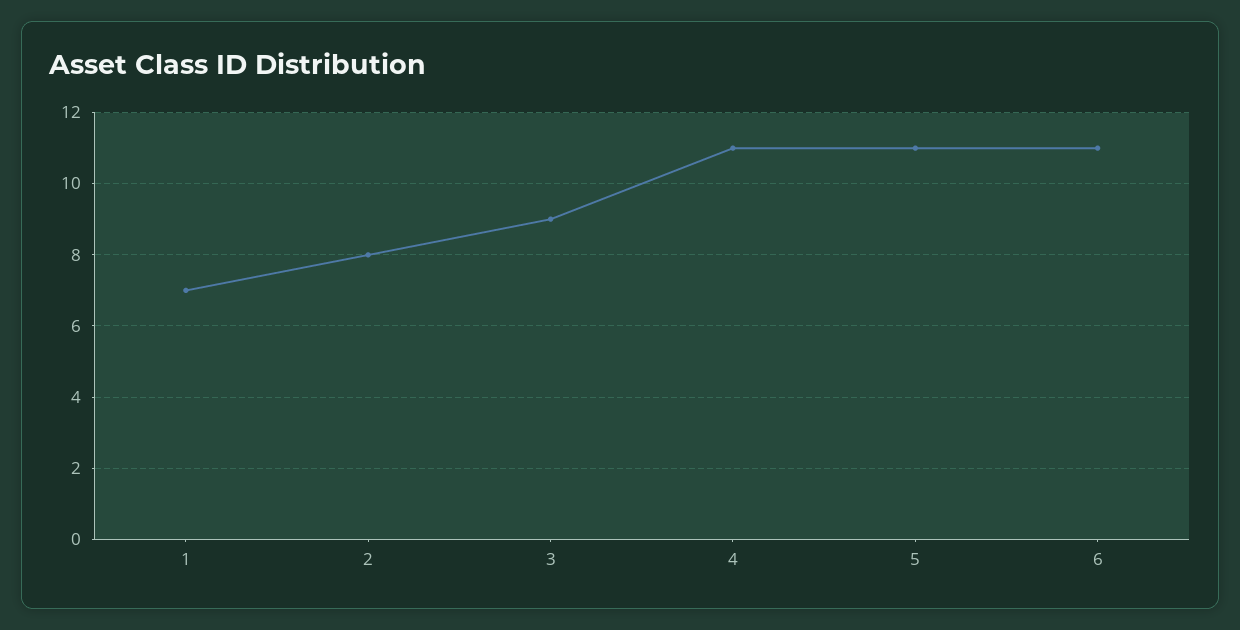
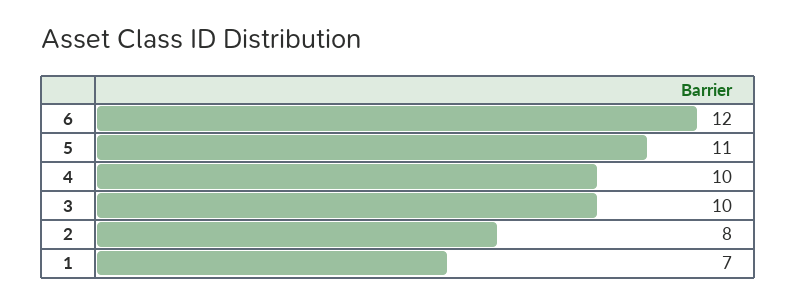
  {
    "1": 7,
    "2": 8,
-   "3": 9,
+   "3": 10,
-   "4": 11,
+   "4": 10,
    "5": 11,
-   "6": 11
+   "6": 12
  }

